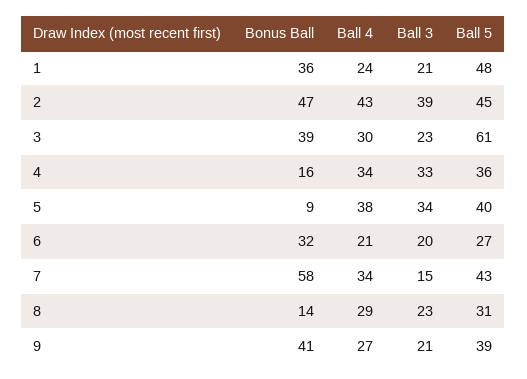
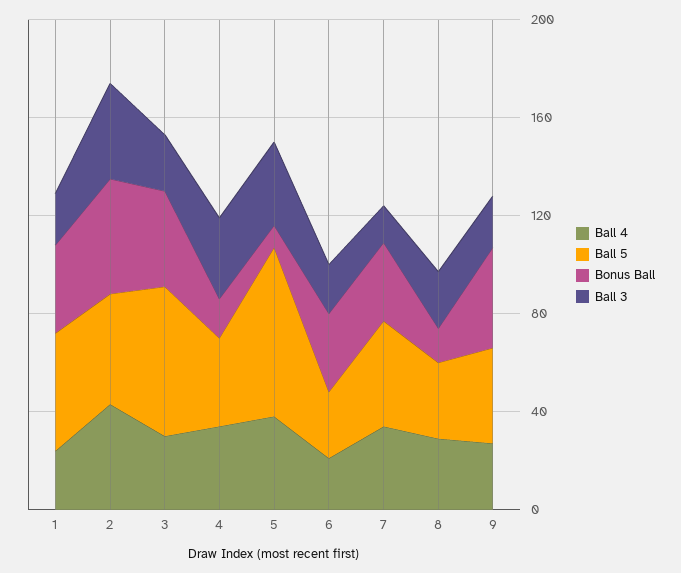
  {
    "Bonus Ball": {
      "1": 36,
      "2": 47,
      "3": 39,
      "4": 16,
      "5": 9,
      "6": 32,
-     "7": 58,
+     "7": 30,
      "8": 14,
      "9": 41
    },
    "Ball 4": {
      "1": 24,
      "2": 43,
      "3": 30,
      "4": 34,
      "5": 38,
      "6": 21,
      "7": 34,
      "8": 29,
      "9": 27
    },
    "Ball 3": {
      "1": 21,
      "2": 39,
      "3": 23,
      "4": 33,
      "5": 34,
      "6": 20,
      "7": 15,
      "8": 23,
      "9": 21
    },
    "Ball 5": {
      "1": 48,
      "2": 45,
      "3": 61,
      "4": 36,
-     "5": 40,
+     "5": 70,
      "6": 27,
      "7": 43,
      "8": 31,
      "9": 39
    }
  }

